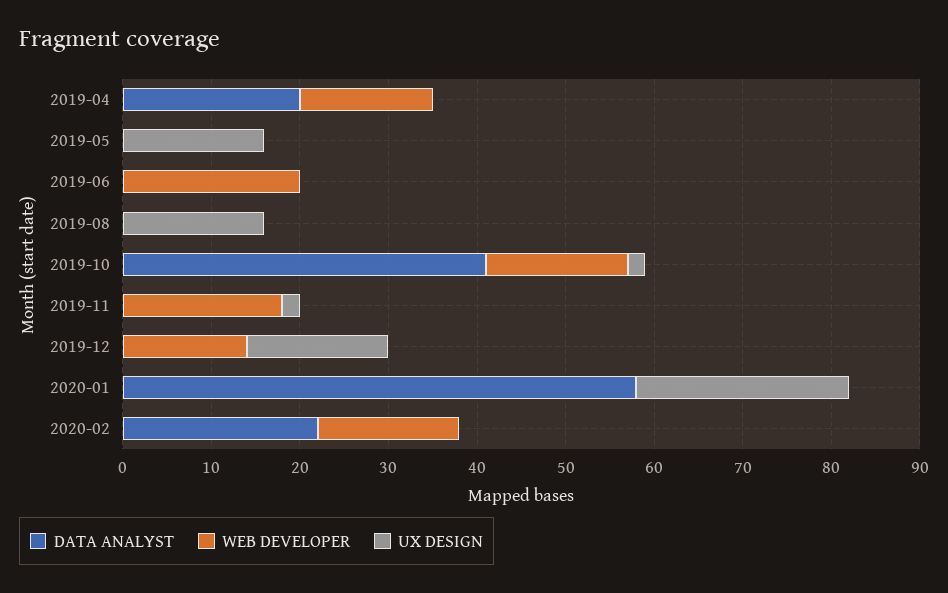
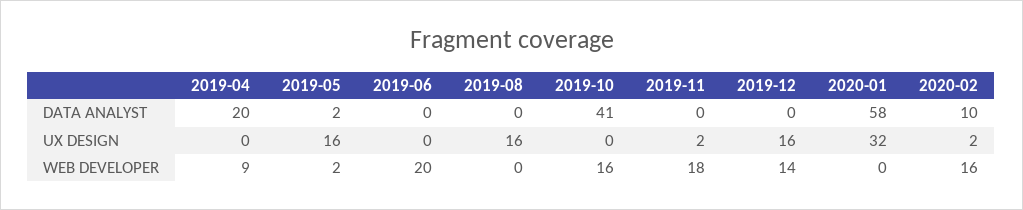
  {
    "DATA ANALYST": {
      "2019-04": 20,
-     "2019-05": 0,
+     "2019-05": 2,
      "2019-06": 0,
      "2019-08": 0,
      "2019-10": 41,
      "2019-11": 0,
      "2019-12": 0,
      "2020-01": 58,
-     "2020-02": 22
+     "2020-02": 10
    },
    "WEB DEVELOPER": {
-     "2019-04": 15,
+     "2019-04": 9,
-     "2019-05": 0,
+     "2019-05": 2,
      "2019-06": 20,
      "2019-08": 0,
      "2019-10": 16,
      "2019-11": 18,
      "2019-12": 14,
      "2020-01": 0,
      "2020-02": 16
    },
    "UX DESIGN": {
      "2019-04": 0,
      "2019-05": 16,
      "2019-06": 0,
      "2019-08": 16,
-     "2019-10": 2,
+     "2019-10": 0,
      "2019-11": 2,
      "2019-12": 16,
-     "2020-01": 24,
+     "2020-01": 32,
-     "2020-02": 0
+     "2020-02": 2
    }
  }

